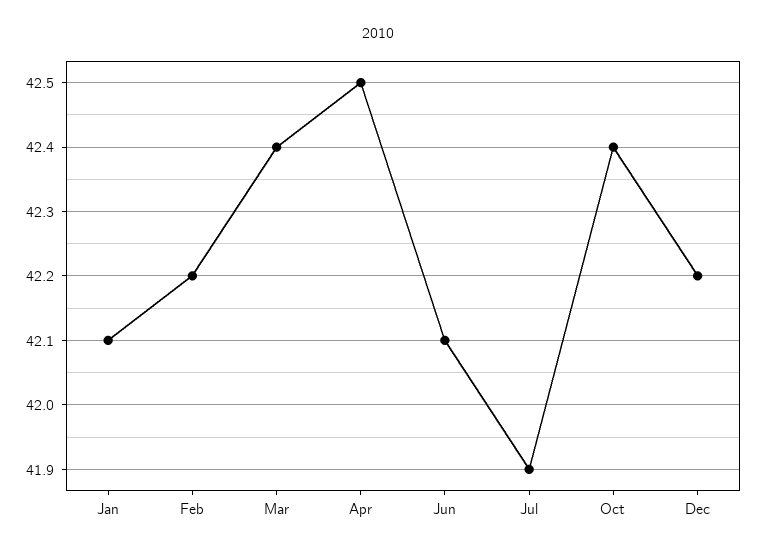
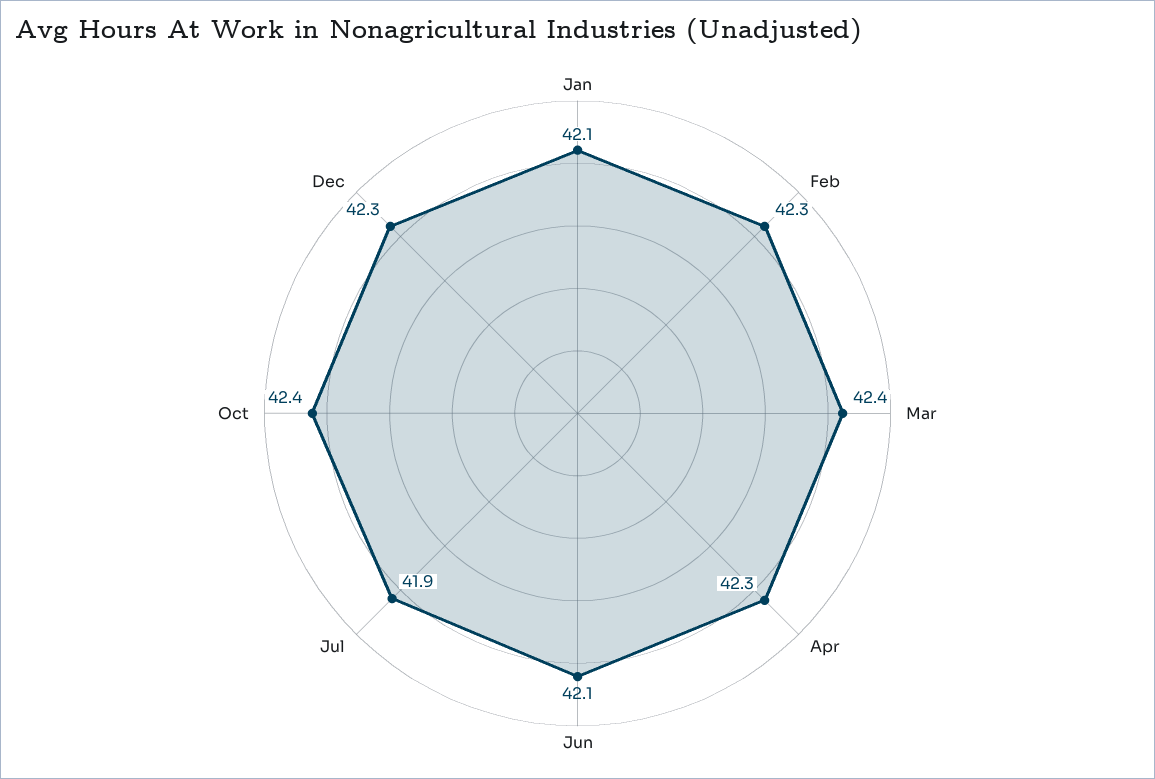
  {
    "Jan": 42.1,
-   "Feb": 42.2,
+   "Feb": 42.3,
    "Mar": 42.4,
-   "Apr": 42.5,
+   "Apr": 42.3,
    "Jun": 42.1,
    "Jul": 41.9,
    "Oct": 42.4,
-   "Dec": 42.2
+   "Dec": 42.3
  }

